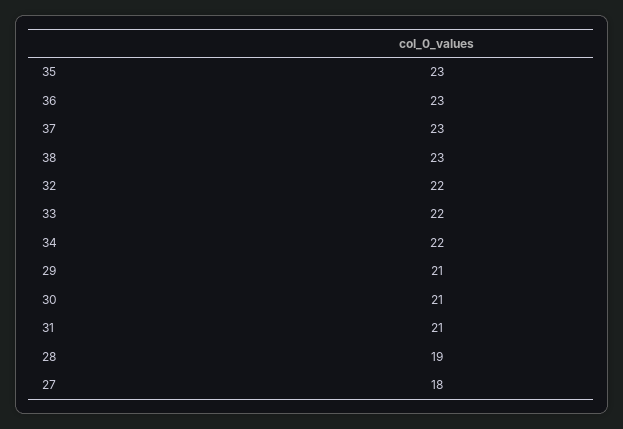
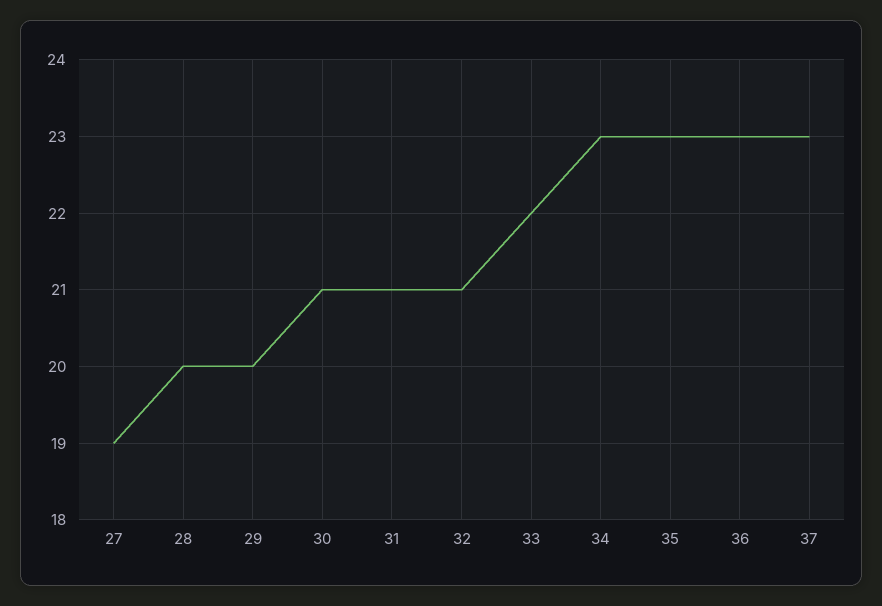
  {
    "35": 23,
    "36": 23,
    "37": 23,
-   "38": 23,
-   "32": 22,
+   "32": 21,
    "33": 22,
-   "34": 22,
+   "34": 23,
-   "29": 21,
+   "29": 20,
    "30": 21,
    "31": 21,
-   "28": 19,
+   "28": 20,
-   "27": 18
+   "27": 19
  }

